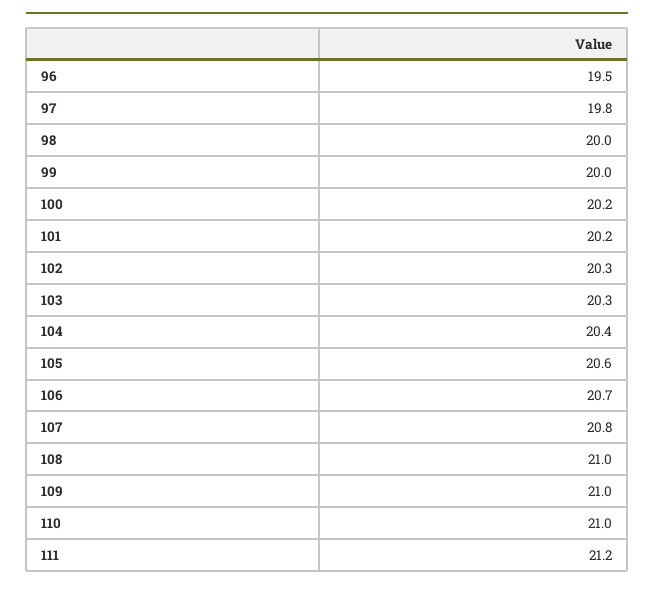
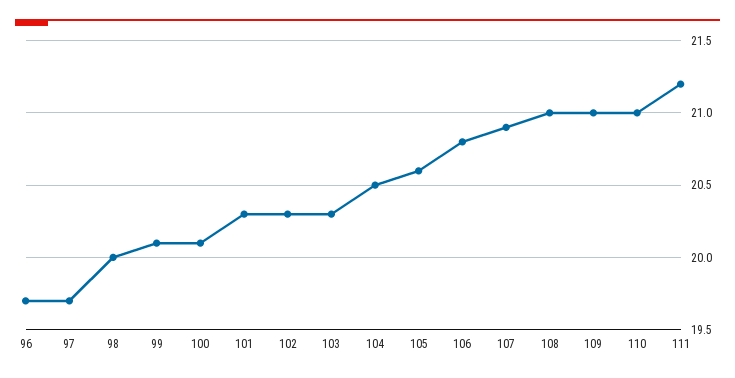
  {
-   "96": 19.5,
+   "96": 19.7,
-   "97": 19.8,
+   "97": 19.7,
    "98": 20,
-   "99": 20,
+   "99": 20.1,
-   "100": 20.2,
+   "100": 20.1,
-   "101": 20.2,
+   "101": 20.3,
    "102": 20.3,
    "103": 20.3,
-   "104": 20.4,
+   "104": 20.5,
    "105": 20.6,
-   "106": 20.7,
+   "106": 20.8,
-   "107": 20.8,
+   "107": 20.9,
    "108": 21,
    "109": 21,
    "110": 21,
    "111": 21.2
  }

